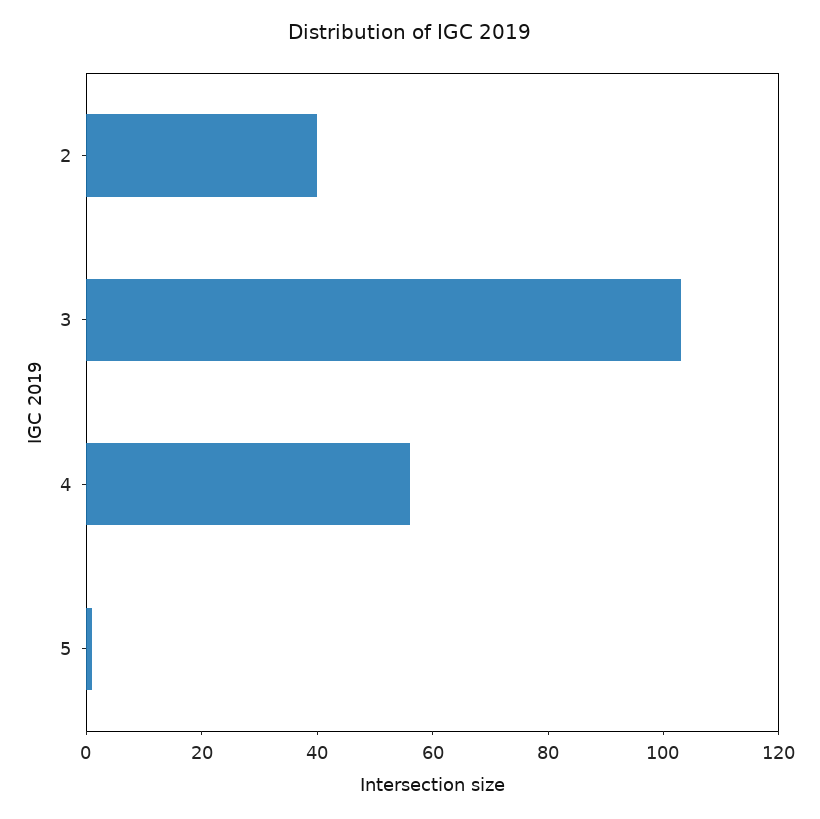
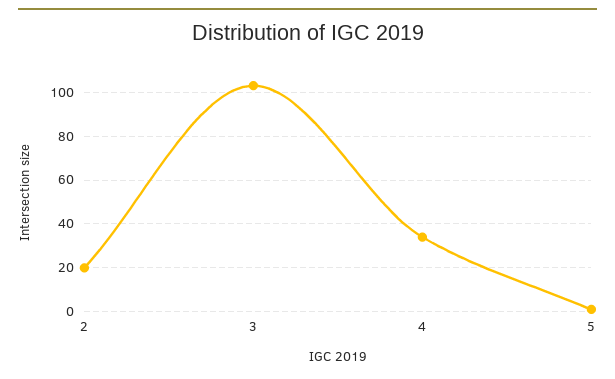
  {
-   "2": 40,
+   "2": 20,
    "3": 105,
-   "4": 55,
+   "4": 35,
    "5": 0
  }

